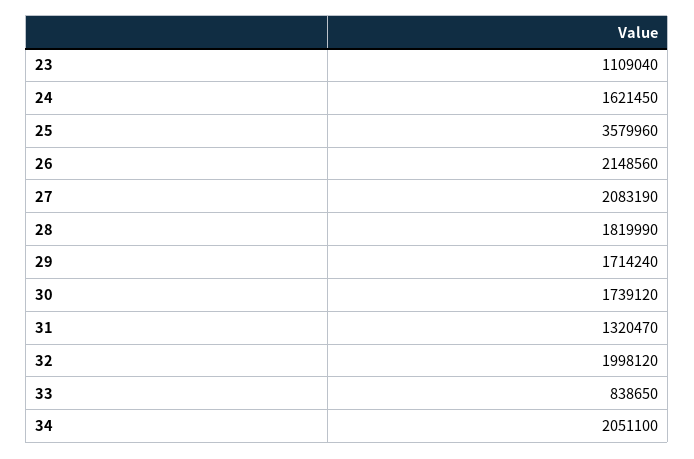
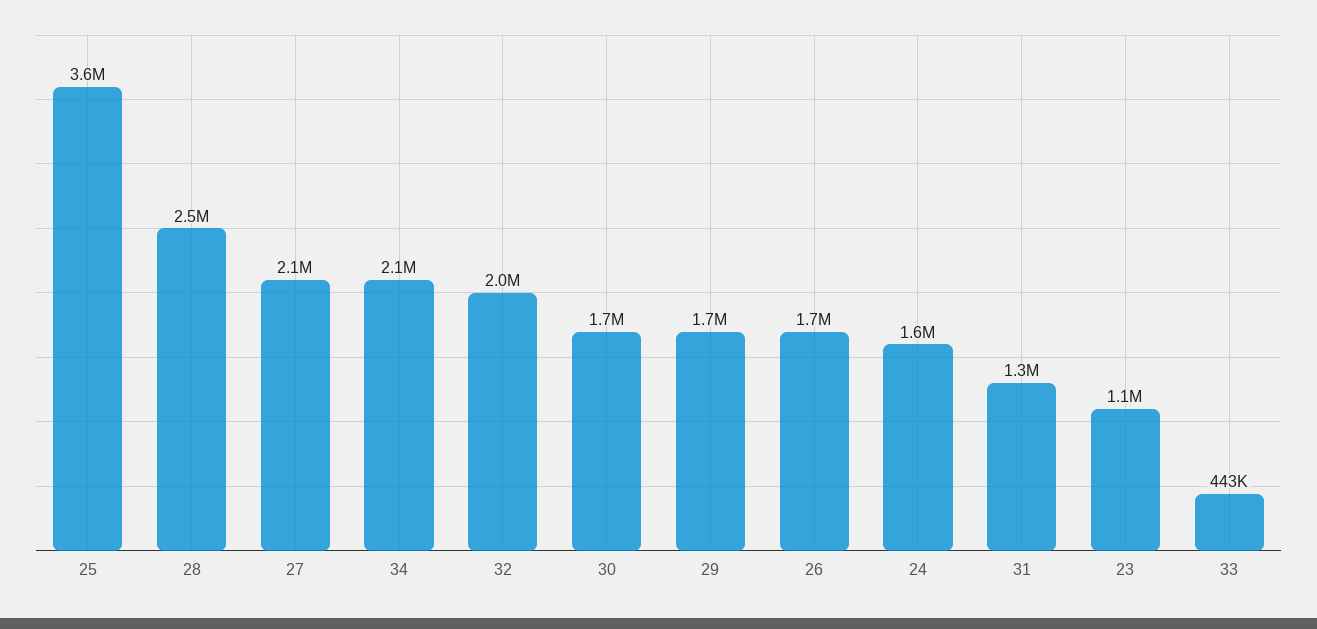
  {
    "23": 1109040,
    "24": 1621450,
    "25": 3579960,
-   "26": 2148560,
+   "26": 1700000,
    "27": 2083190,
-   "28": 1819990,
+   "28": 2500000,
    "29": 1714240,
    "30": 1739120,
    "31": 1320470,
    "32": 1998120,
-   "33": 838650,
+   "33": 443000,
    "34": 2051100
  }

